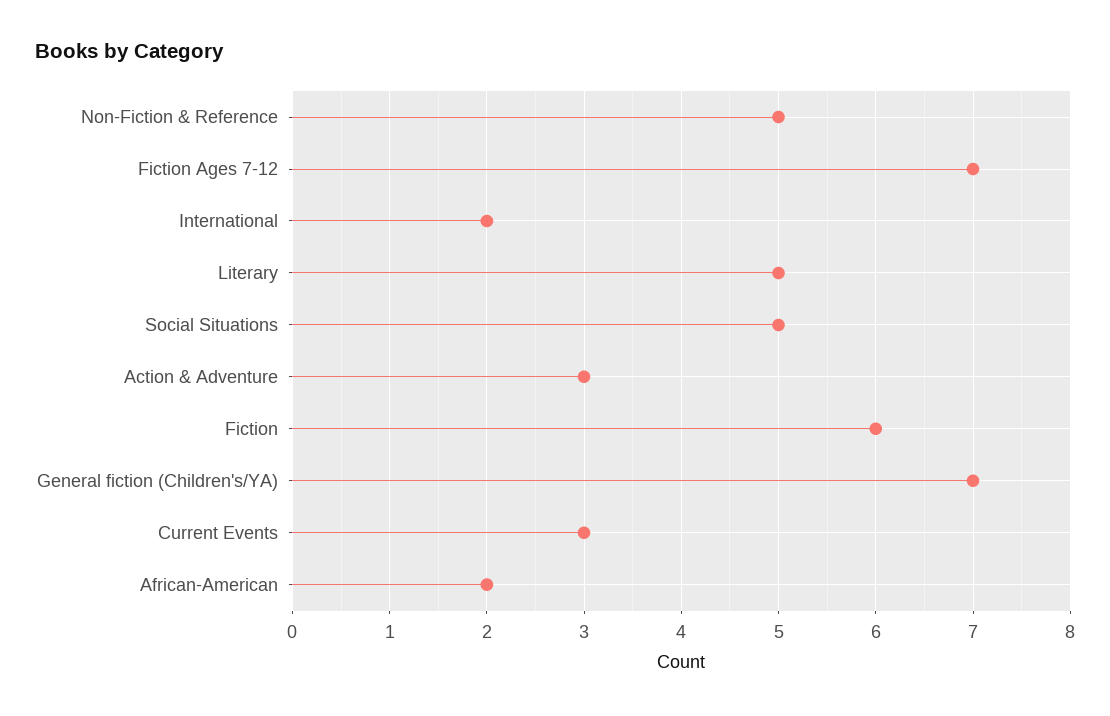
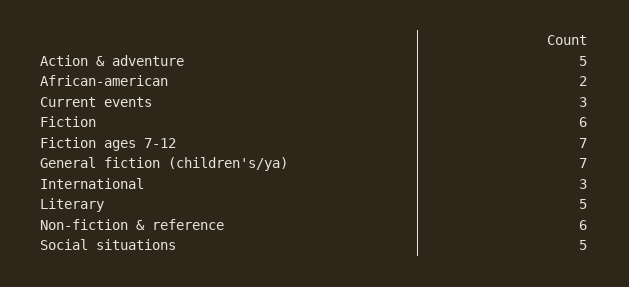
  {
-   "Non-Fiction & Reference": 5,
+   "Non-Fiction & Reference": 6,
    "Fiction Ages 7-12": 7,
-   "International": 2,
+   "International": 3,
    "Literary": 5,
    "Social Situations": 5,
-   "Action & Adventure": 3,
+   "Action & Adventure": 5,
    "Fiction": 6,
    "General fiction (Children's/YA)": 7,
    "Current Events": 3,
    "African-American": 2
  }

